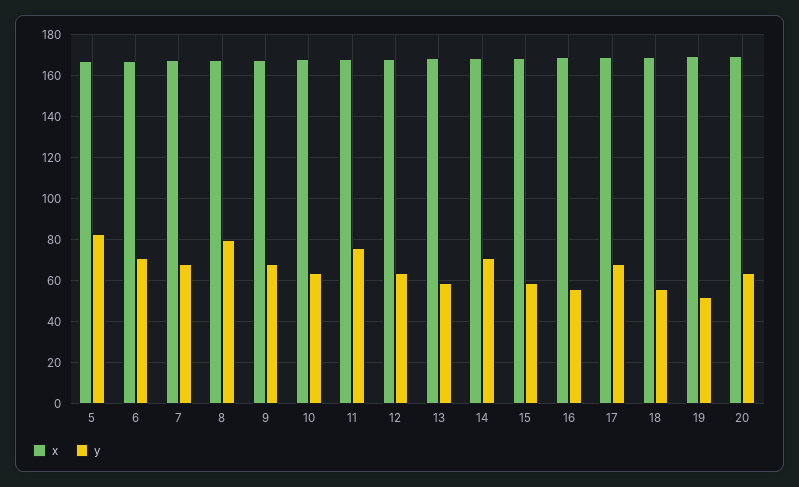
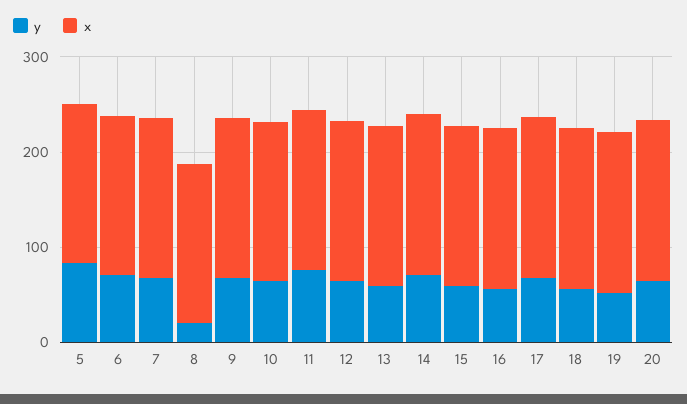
  {
    "x": {
      "5": 165,
      "6": 165,
      "7": 170,
      "8": 170,
      "9": 170,
      "10": 170,
      "11": 170,
      "12": 170,
      "13": 170,
      "14": 170,
      "15": 170,
      "16": 170,
      "17": 170,
      "18": 170,
      "19": 170,
      "20": 170
    },
    "y": {
      "5": 85,
      "6": 70,
      "7": 70,
-     "8": 80,
+     "8": 20,
      "9": 70,
      "10": 65,
      "11": 75,
      "12": 65,
      "13": 60,
      "14": 70,
      "15": 60,
      "16": 55,
      "17": 70,
      "18": 55,
      "19": 50,
      "20": 65
    }
  }

